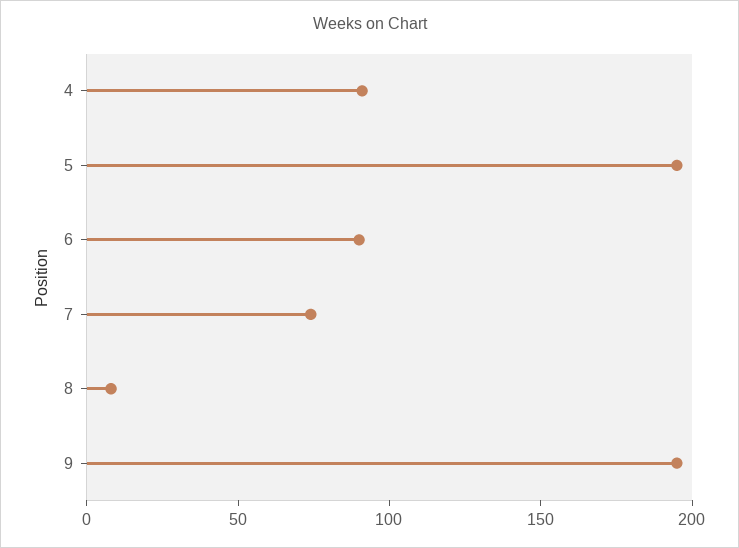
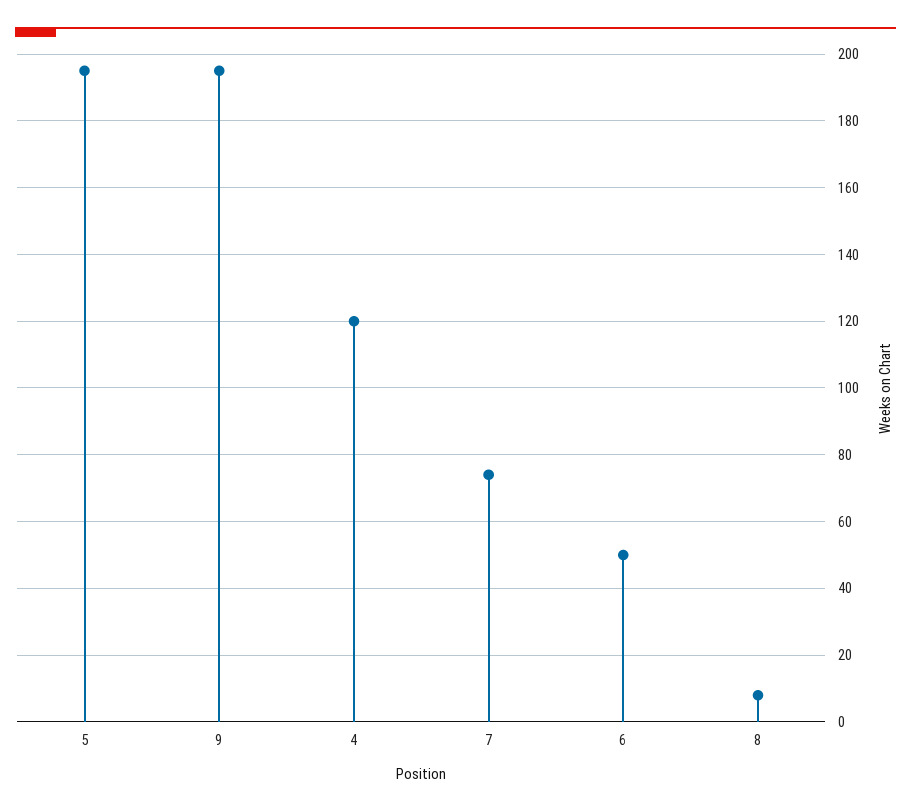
  {
-   "4": 90,
+   "4": 120,
    "5": 195,
-   "6": 90,
+   "6": 50,
    "7": 75,
    "8": 10,
    "9": 195
  }

